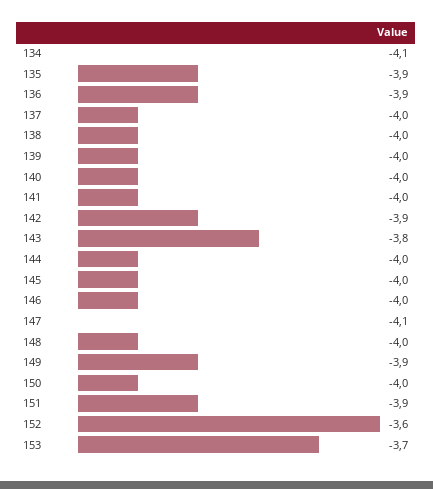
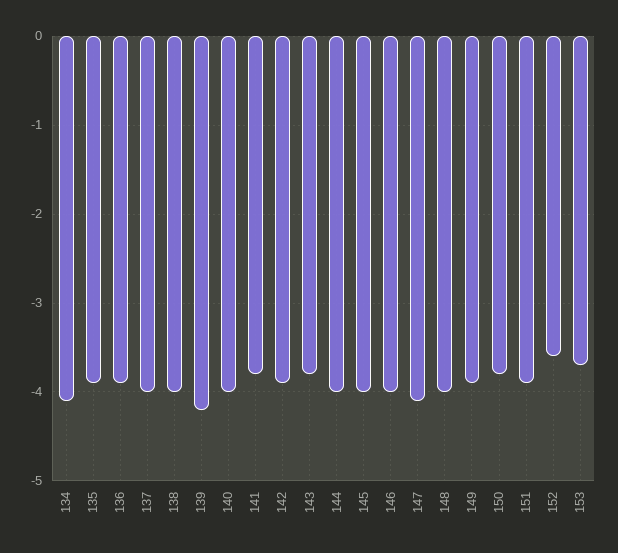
  {
    "134": -4.1,
    "135": -3.9,
    "136": -3.9,
    "137": -4,
    "138": -4,
-   "139": -4,
+   "139": -4.2,
    "140": -4,
-   "141": -4,
+   "141": -3.8,
    "142": -3.9,
    "143": -3.8,
    "144": -4,
    "145": -4,
    "146": -4,
    "147": -4.1,
    "148": -4,
    "149": -3.9,
-   "150": -4,
+   "150": -3.8,
    "151": -3.9,
    "152": -3.6,
    "153": -3.7
  }

